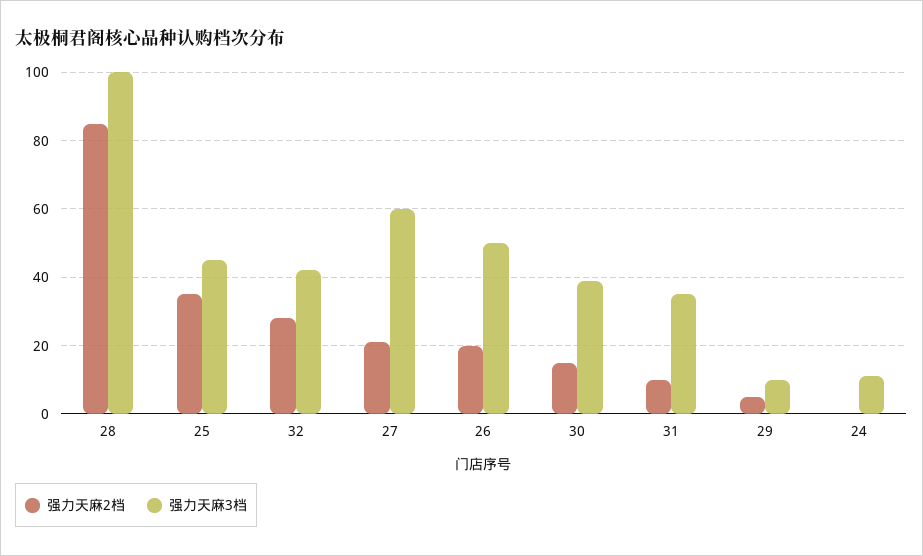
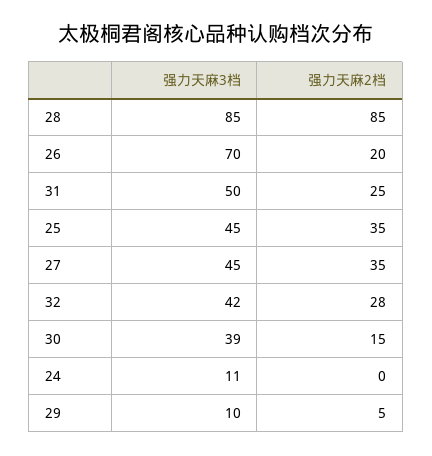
  {
    "强力天麻2档": {
      "28": 85,
      "25": 35,
      "32": 28,
-     "27": 20,
+     "27": 35,
      "26": 20,
      "30": 15,
-     "31": 10,
+     "31": 25,
      "29": 5,
      "24": 0
    },
    "强力天麻3档": {
-     "28": 100,
+     "28": 85,
      "25": 45,
      "32": 42,
-     "27": 60,
+     "27": 45,
-     "26": 50,
+     "26": 70,
      "30": 39,
-     "31": 35,
+     "31": 50,
      "29": 10,
      "24": 11
    }
  }

